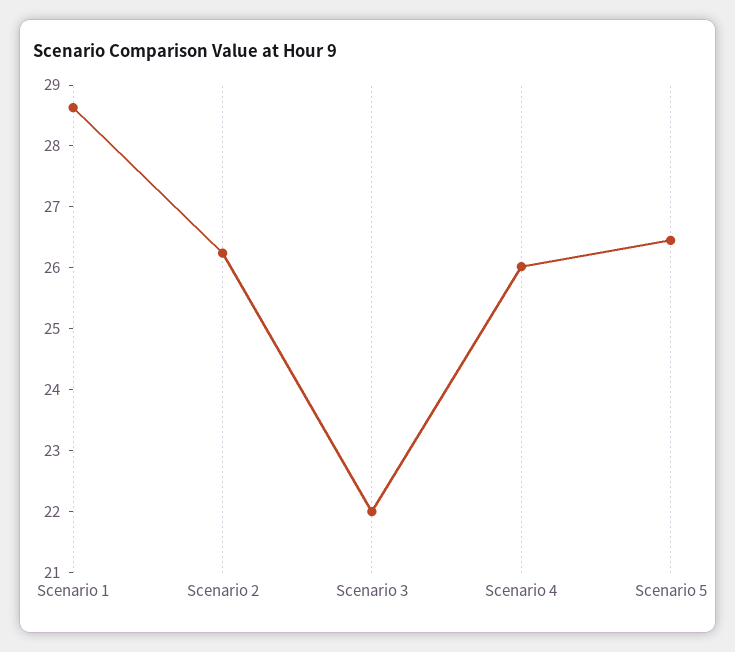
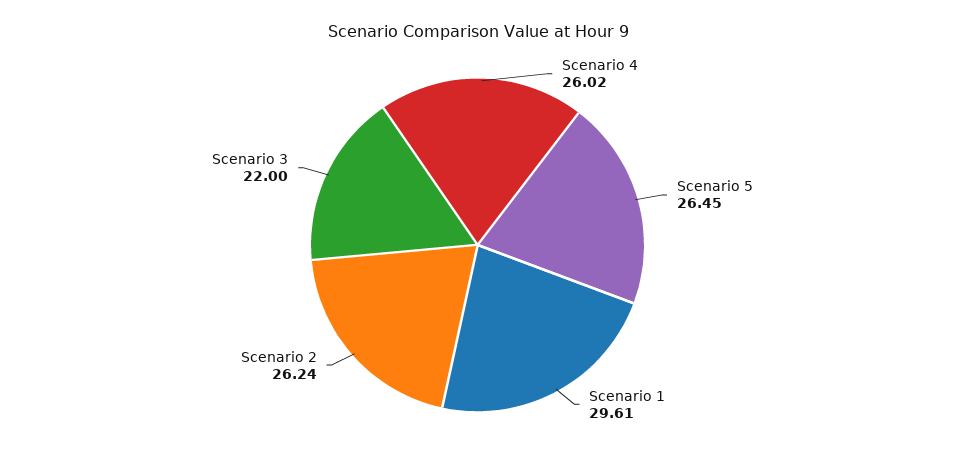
  {
-   "Scenario 1": 28.6,
+   "Scenario 1": 29.61,
    "Scenario 2": 26.24,
    "Scenario 3": 22,
    "Scenario 4": 26.02,
    "Scenario 5": 26.45
  }

